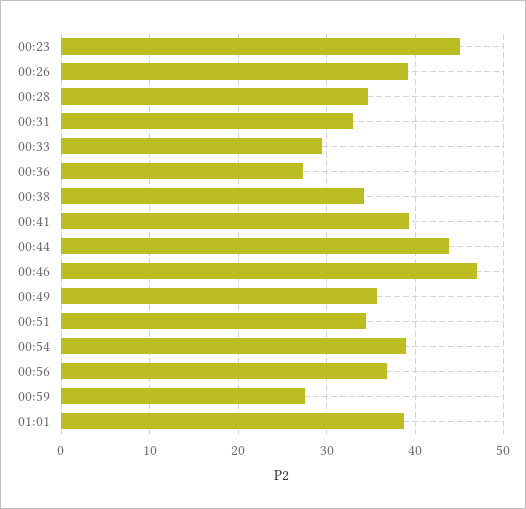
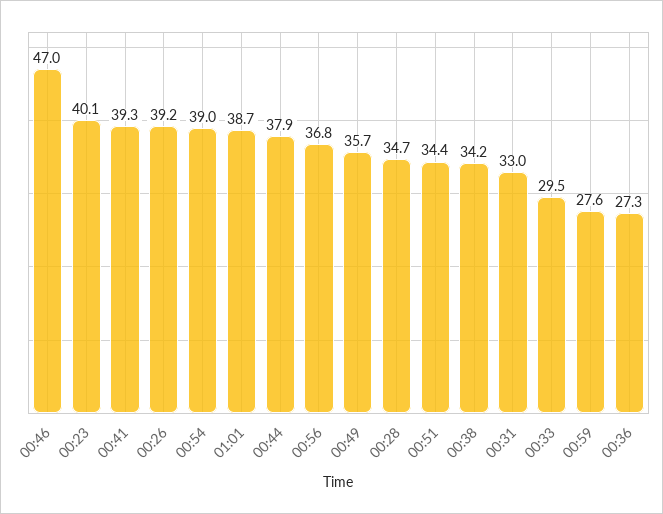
  {
-   "00:23": 45,
+   "00:23": 40.1,
    "00:26": 39.2,
    "00:28": 34.7,
    "00:31": 33,
    "00:33": 29.5,
    "00:36": 27.3,
    "00:38": 34.2,
    "00:41": 39.3,
-   "00:44": 44,
+   "00:44": 37.9,
    "00:46": 47,
    "00:49": 35.7,
    "00:51": 34.4,
    "00:54": 39,
    "00:56": 36.8,
    "00:59": 27.6,
    "01:01": 38.7
  }

